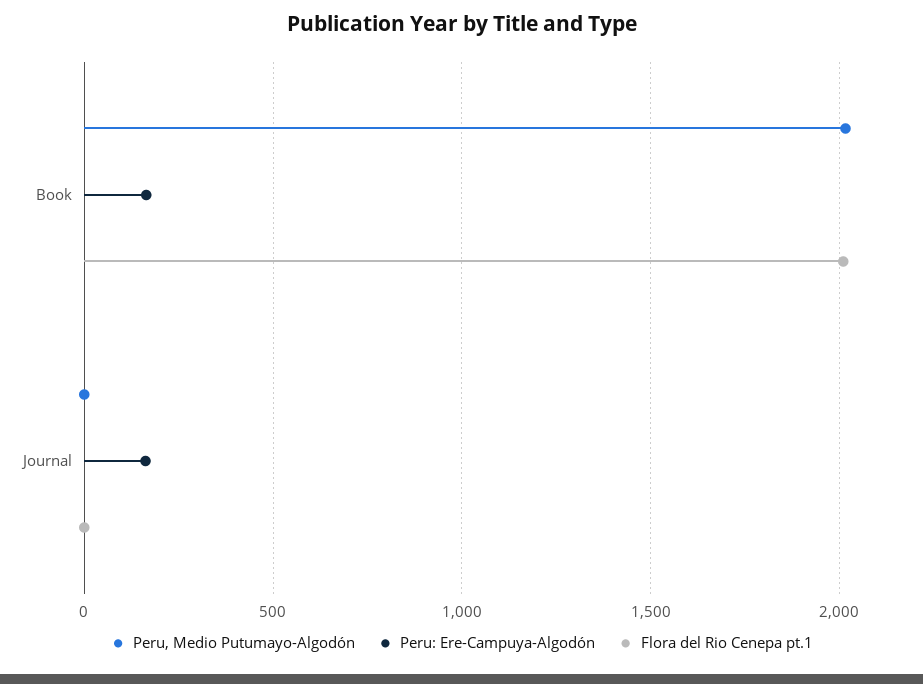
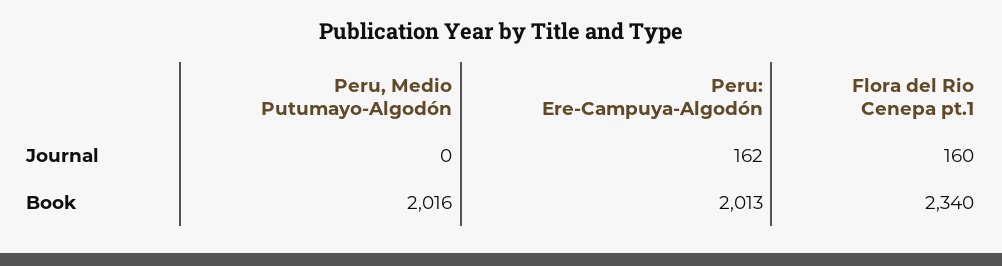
  {
    "Peru, Medio Putumayo-Algodón": {
      "Book": 2016,
      "Journal": 0
    },
    "Peru: Ere-Campuya-Algodón": {
-     "Book": 150,
+     "Book": 2013,
      "Journal": 162
    },
    "Flora del Rio Cenepa pt.1": {
-     "Book": 2000,
+     "Book": 2340,
-     "Journal": 0
+     "Journal": 160
    }
  }

